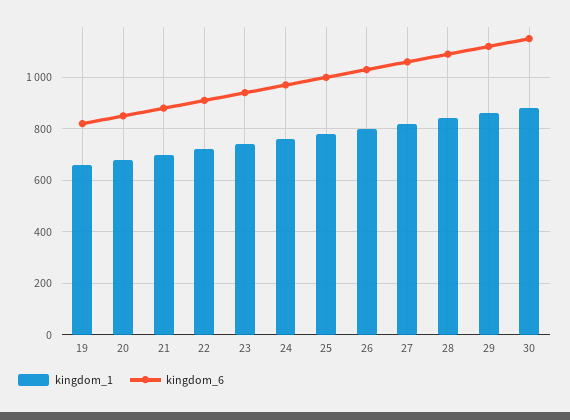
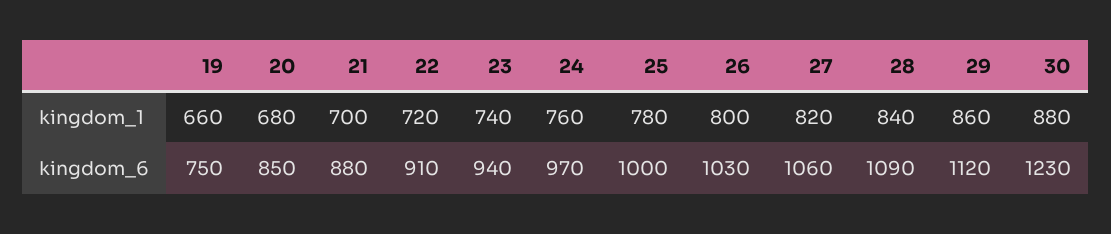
  {
    "kingdom_1": {
      "19": 660,
      "20": 680,
      "21": 700,
      "22": 720,
      "23": 740,
      "24": 760,
      "25": 780,
      "26": 800,
      "27": 820,
      "28": 840,
      "29": 860,
      "30": 880
    },
    "kingdom_6": {
-     "19": 825,
+     "19": 750,
      "20": 850,
      "21": 880,
      "22": 910,
      "23": 940,
      "24": 970,
      "25": 1000,
      "26": 1030,
      "27": 1060,
      "28": 1090,
      "29": 1120,
-     "30": 1150
+     "30": 1230
    }
  }

